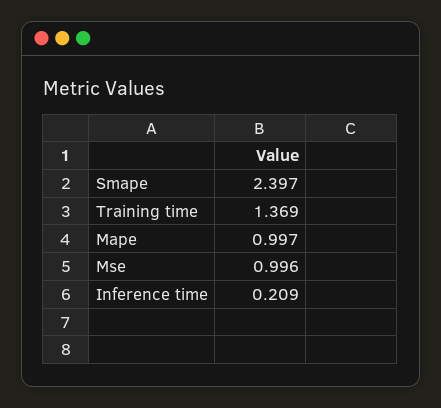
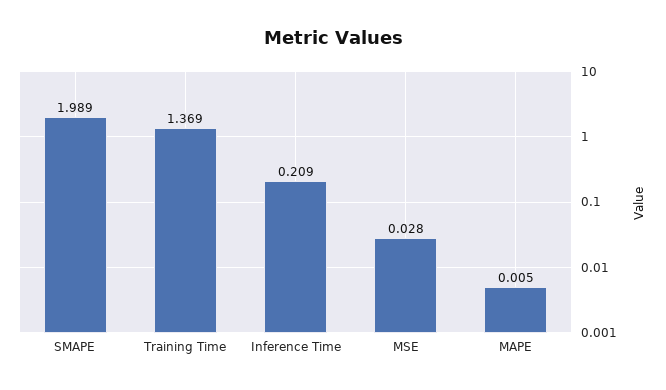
  {
-   "Smape": 2.397,
+   "Smape": 1.989,
    "Training time": 1.369,
-   "Mape": 0.997,
+   "Mape": 0.005,
-   "Mse": 0.996,
+   "Mse": 0.028,
    "Inference time": 0.209
  }

